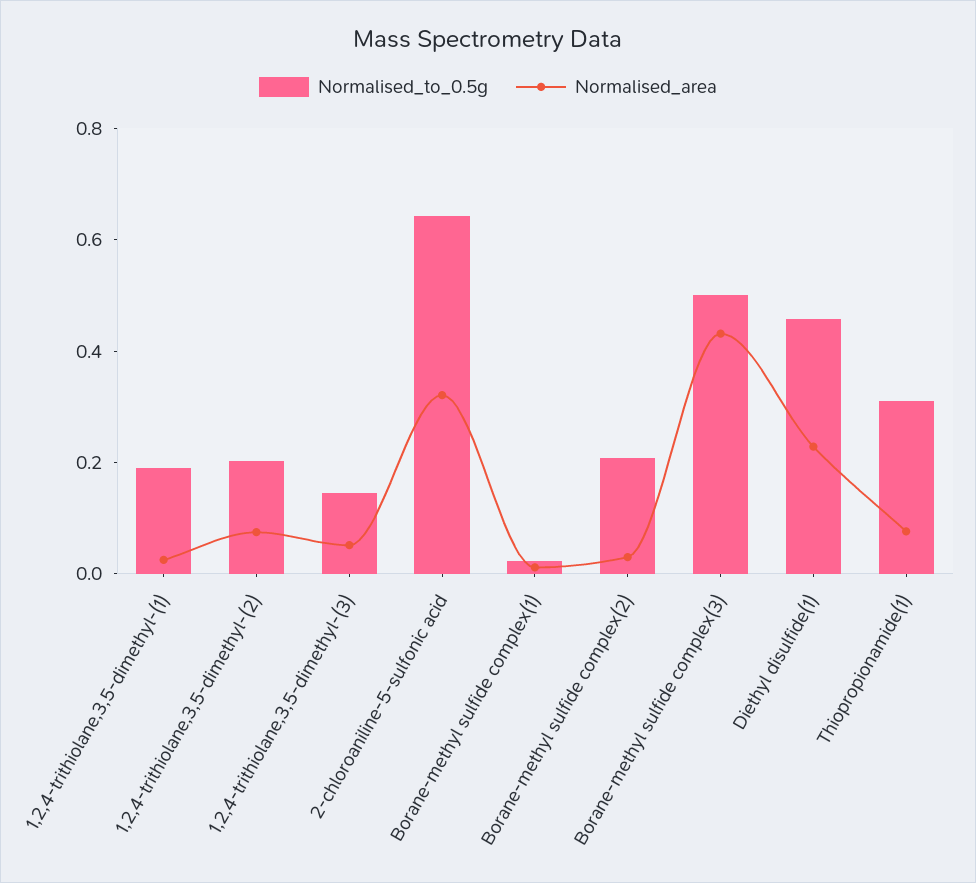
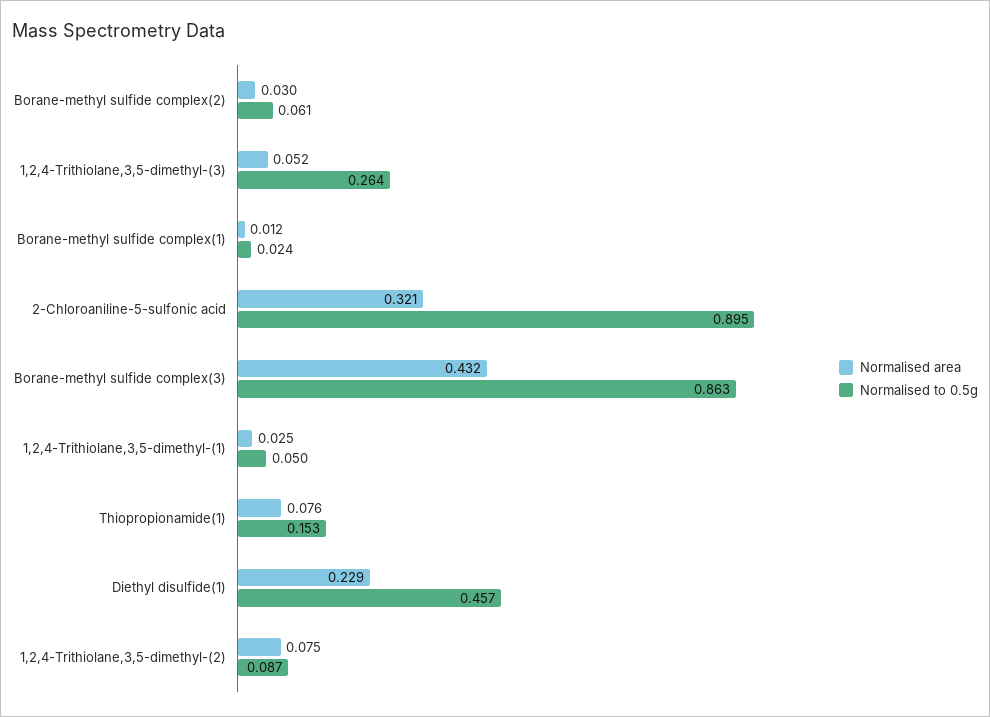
  {
    "Normalised_to_0.5g": {
-     "1,2,4-trithiolane,3,5-dimethyl-(1)": 0.2,
+     "1,2,4-trithiolane,3,5-dimethyl-(1)": 0.05,
-     "1,2,4-trithiolane,3,5-dimethyl-(2)": 0.2,
+     "1,2,4-trithiolane,3,5-dimethyl-(2)": 0.087,
-     "1,2,4-trithiolane,3,5-dimethyl-(3)": 0.15,
+     "1,2,4-trithiolane,3,5-dimethyl-(3)": 0.264,
-     "2-chloroaniline-5-sulfonic acid": 0.65,
+     "2-chloroaniline-5-sulfonic acid": 0.895,
      "Borane-methyl sulfide complex(1)": 0.024,
-     "Borane-methyl sulfide complex(2)": 0.2,
+     "Borane-methyl sulfide complex(2)": 0.061,
-     "Borane-methyl sulfide complex(3)": 0.5,
+     "Borane-methyl sulfide complex(3)": 0.863,
      "Diethyl disulfide(1)": 0.457,
-     "Thiopropionamide(1)": 0.3
+     "Thiopropionamide(1)": 0.153
    },
    "Normalised_area": {
      "1,2,4-trithiolane,3,5-dimethyl-(1)": 0.025,
      "1,2,4-trithiolane,3,5-dimethyl-(2)": 0.075,
      "1,2,4-trithiolane,3,5-dimethyl-(3)": 0.052,
      "2-chloroaniline-5-sulfonic acid": 0.321,
      "Borane-methyl sulfide complex(1)": 0.012,
      "Borane-methyl sulfide complex(2)": 0.03,
      "Borane-methyl sulfide complex(3)": 0.432,
      "Diethyl disulfide(1)": 0.229,
      "Thiopropionamide(1)": 0.076
    }
  }

